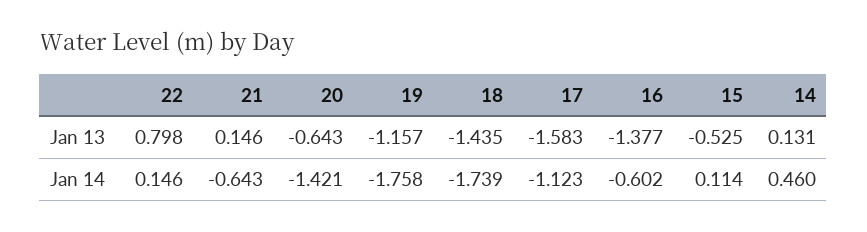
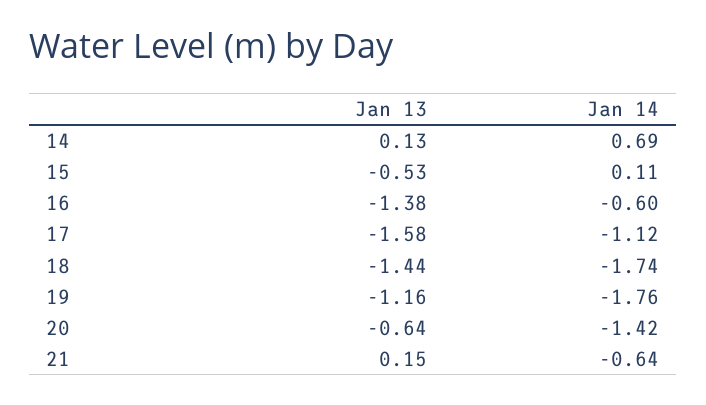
  {
-   "22": {
-     "Jan 13": 0.798,
-     "Jan 14": 0.146
-   },
    "21": {
      "Jan 13": 0.146,
      "Jan 14": -0.643
    },
    "20": {
      "Jan 13": -0.643,
      "Jan 14": -1.421
    },
    "19": {
      "Jan 13": -1.157,
      "Jan 14": -1.758
    },
    "18": {
      "Jan 13": -1.435,
      "Jan 14": -1.739
    },
    "17": {
      "Jan 13": -1.583,
      "Jan 14": -1.123
    },
    "16": {
      "Jan 13": -1.377,
      "Jan 14": -0.602
    },
    "15": {
      "Jan 13": -0.525,
      "Jan 14": 0.114
    },
    "14": {
      "Jan 13": 0.131,
-     "Jan 14": 0.46
+     "Jan 14": 0.69
    }
  }

